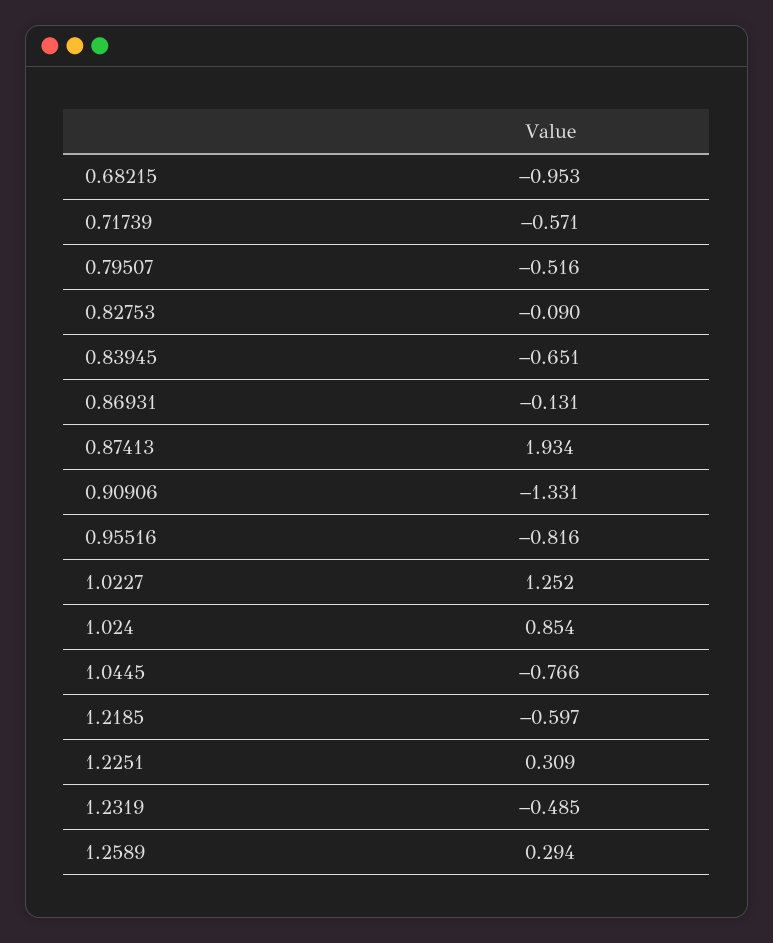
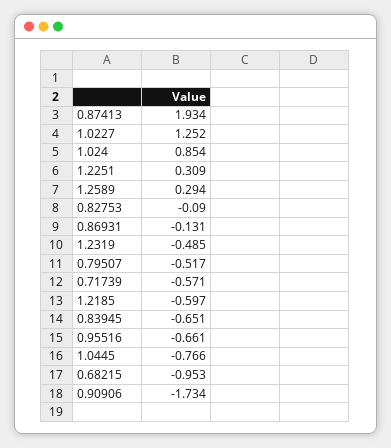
  {
    "0.68215": -0.953,
    "0.71739": -0.571,
-   "0.79507": -0.516,
+   "0.79507": -0.517,
    "0.82753": -0.09,
    "0.83945": -0.651,
    "0.86931": -0.131,
    "0.87413": 1.934,
-   "0.90906": -1.331,
+   "0.90906": -1.734,
-   "0.95516": -0.816,
+   "0.95516": -0.661,
    "1.0227": 1.252,
    "1.024": 0.854,
    "1.0445": -0.766,
    "1.2185": -0.597,
    "1.2251": 0.309,
    "1.2319": -0.485,
    "1.2589": 0.294
  }

